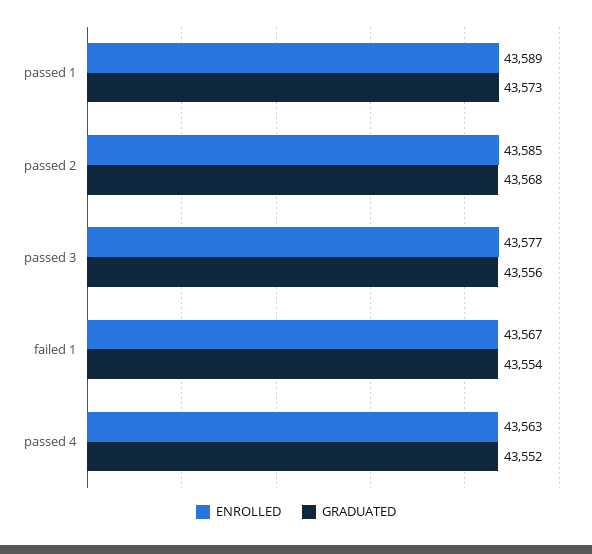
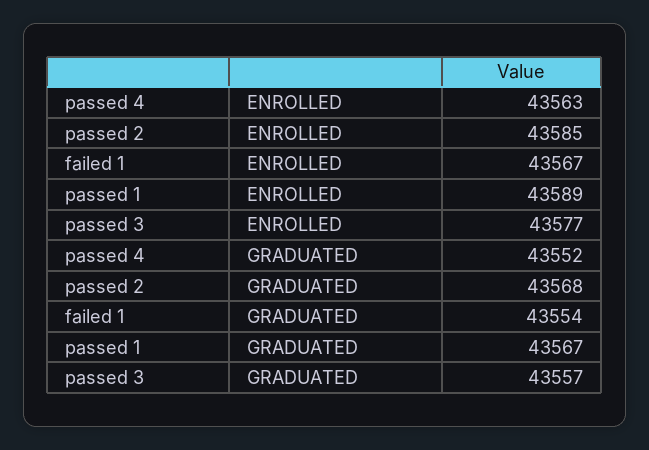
  {
    "ENROLLED": {
      "passed 1": 43589,
      "passed 2": 43585,
      "passed 3": 43577,
      "failed 1": 43567,
      "passed 4": 43563
    },
    "GRADUATED": {
-     "passed 1": 43573,
+     "passed 1": 43567,
      "passed 2": 43568,
-     "passed 3": 43556,
+     "passed 3": 43557,
      "failed 1": 43554,
      "passed 4": 43552
    }
  }

